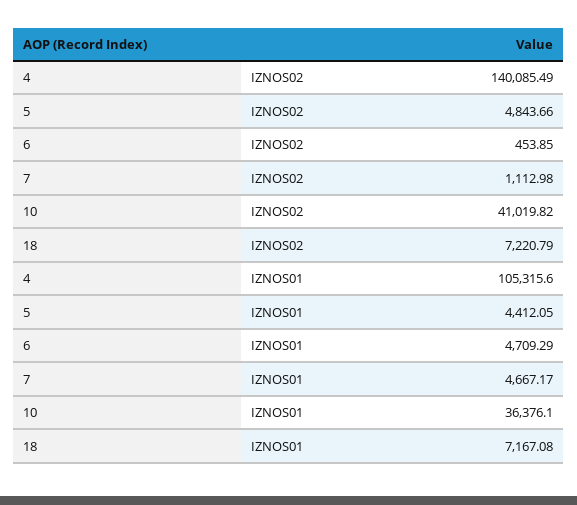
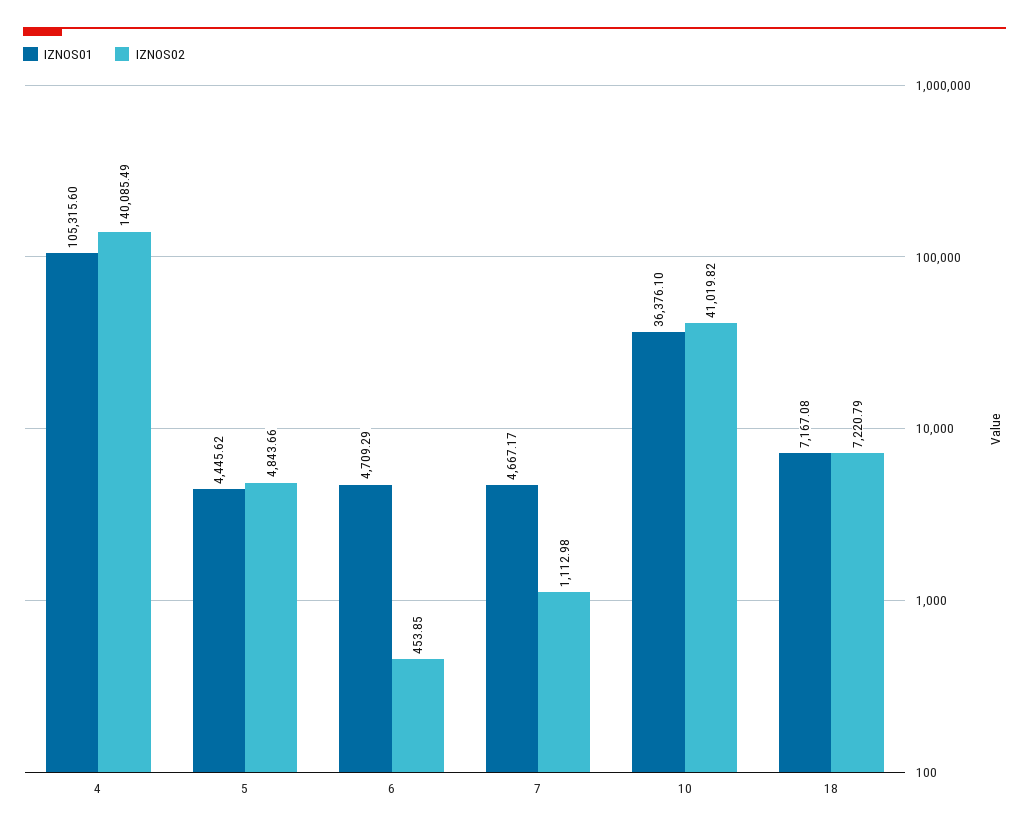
  {
    "IZNOS02": {
      "4": 140085.49,
      "5": 4843.66,
      "6": 453.85,
      "7": 1112.98,
      "10": 41019.82,
      "18": 7220.79
    },
    "IZNOS01": {
      "4": 105315.6,
-     "5": 4412.05,
+     "5": 4445.62,
      "6": 4709.29,
      "7": 4667.17,
      "10": 36376.1,
      "18": 7167.08
    }
  }

